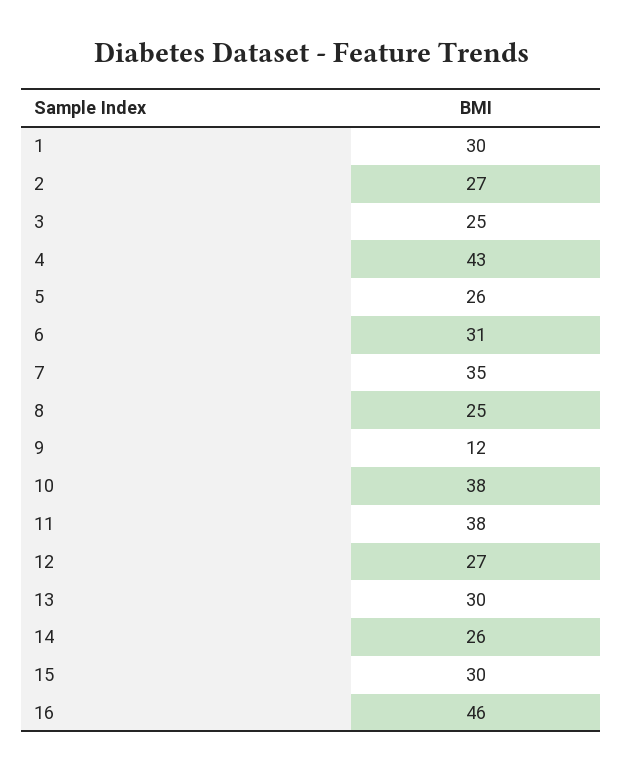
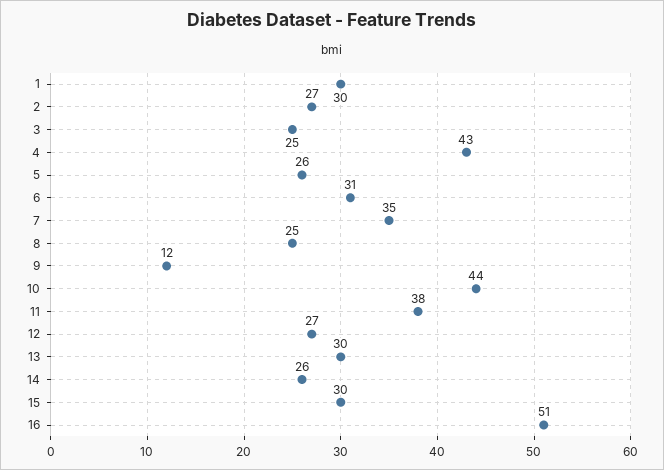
  {
    "1": 30,
    "2": 27,
    "3": 25,
    "4": 43,
    "5": 26,
    "6": 31,
    "7": 35,
    "8": 25,
    "9": 12,
-   "10": 38,
+   "10": 44,
    "11": 38,
    "12": 27,
    "13": 30,
    "14": 26,
    "15": 30,
-   "16": 46
+   "16": 51
  }

